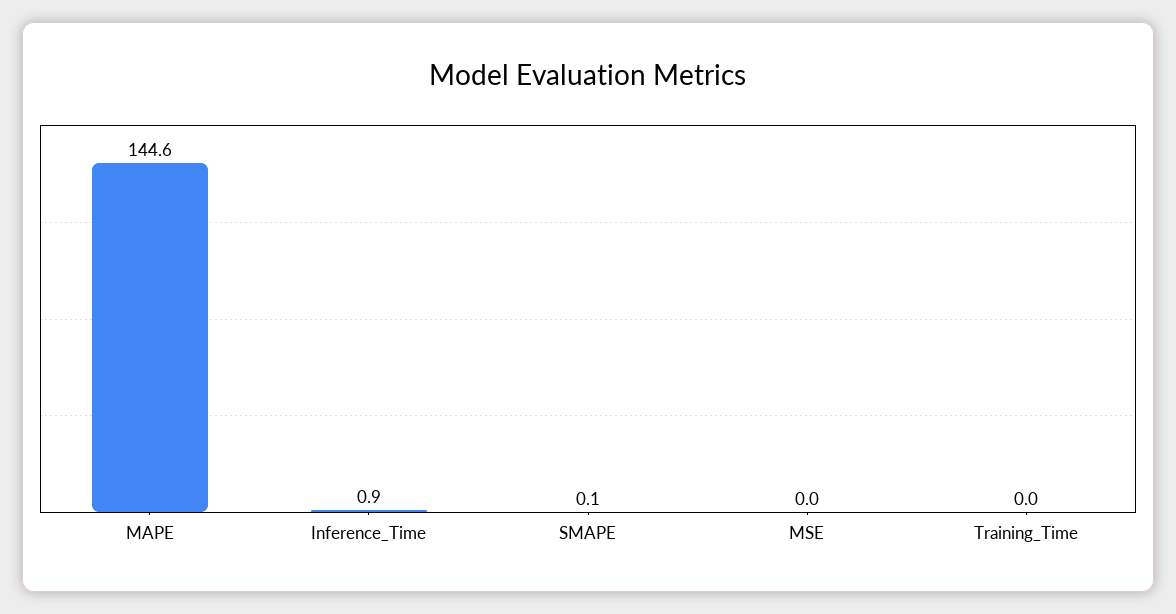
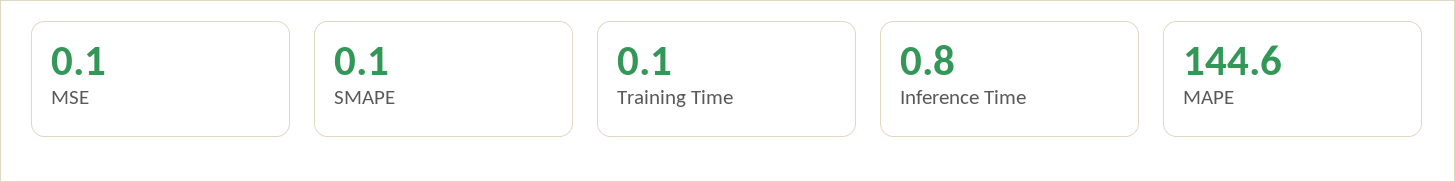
  {
    "MAPE": 144.6,
-   "Inference_Time": 0.9,
+   "Inference_Time": 0.8,
    "SMAPE": 0.1,
-   "MSE": 0,
+   "MSE": 0.1,
-   "Training_Time": 0
+   "Training_Time": 0.1
  }

